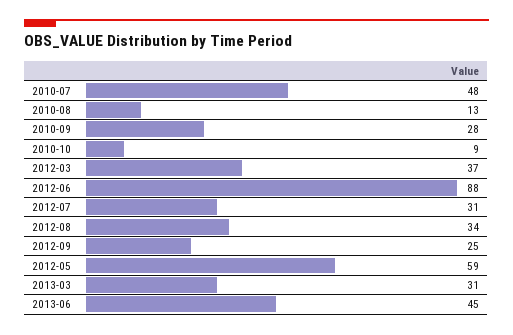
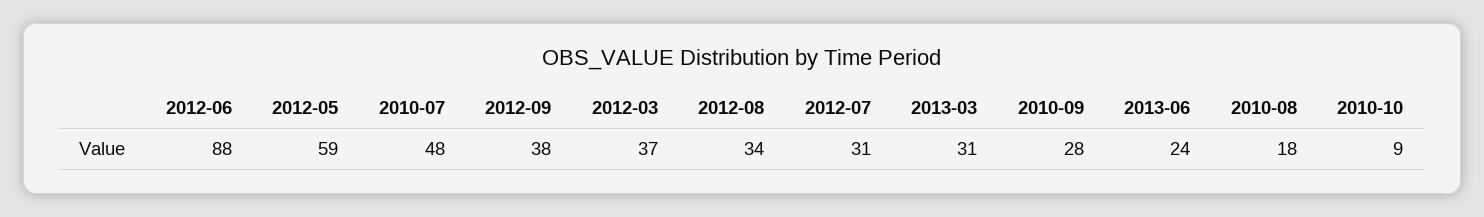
  {
    "2010-07": 48,
-   "2010-08": 13,
+   "2010-08": 18,
    "2010-09": 28,
    "2010-10": 9,
    "2012-03": 37,
    "2012-06": 88,
    "2012-07": 31,
    "2012-08": 34,
-   "2012-09": 25,
+   "2012-09": 38,
    "2012-05": 59,
    "2013-03": 31,
-   "2013-06": 45
+   "2013-06": 24
  }

